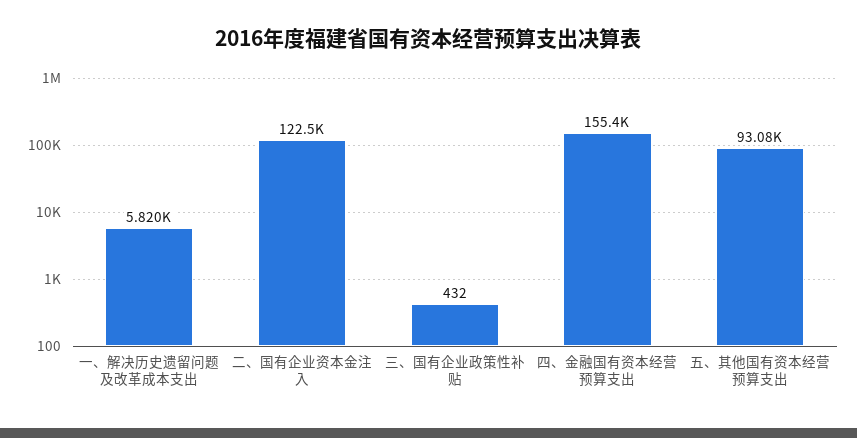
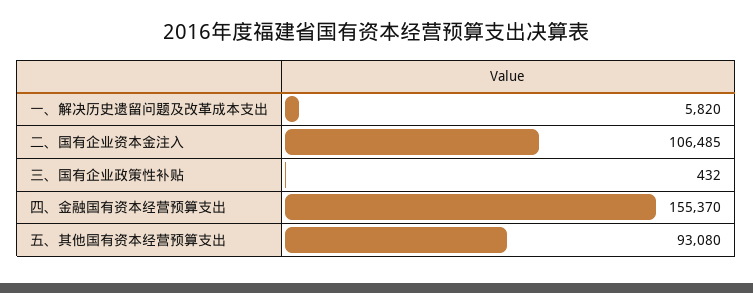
  {
    "一、解决历史遗留问题及改革成本支出": 5820,
-   "二、国有企业资本金注入": 122500,
+   "二、国有企业资本金注入": 106485,
    "三、国有企业政策性补贴": 432,
    "四、金融国有资本经营预算支出": 155370,
    "五、其他国有资本经营预算支出": 93080
  }

